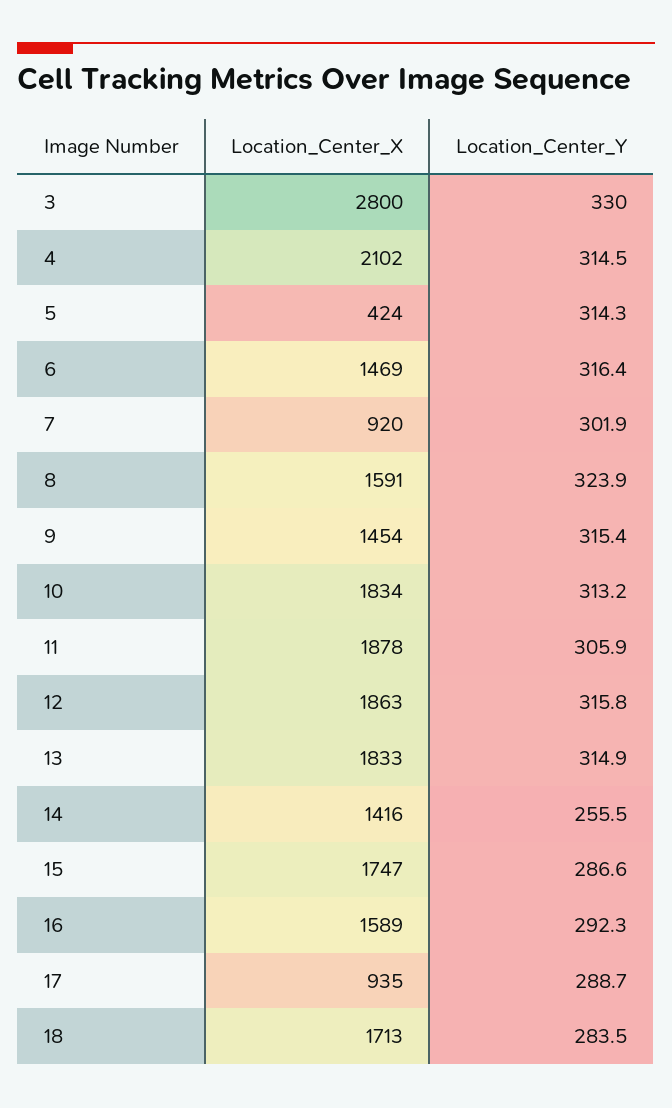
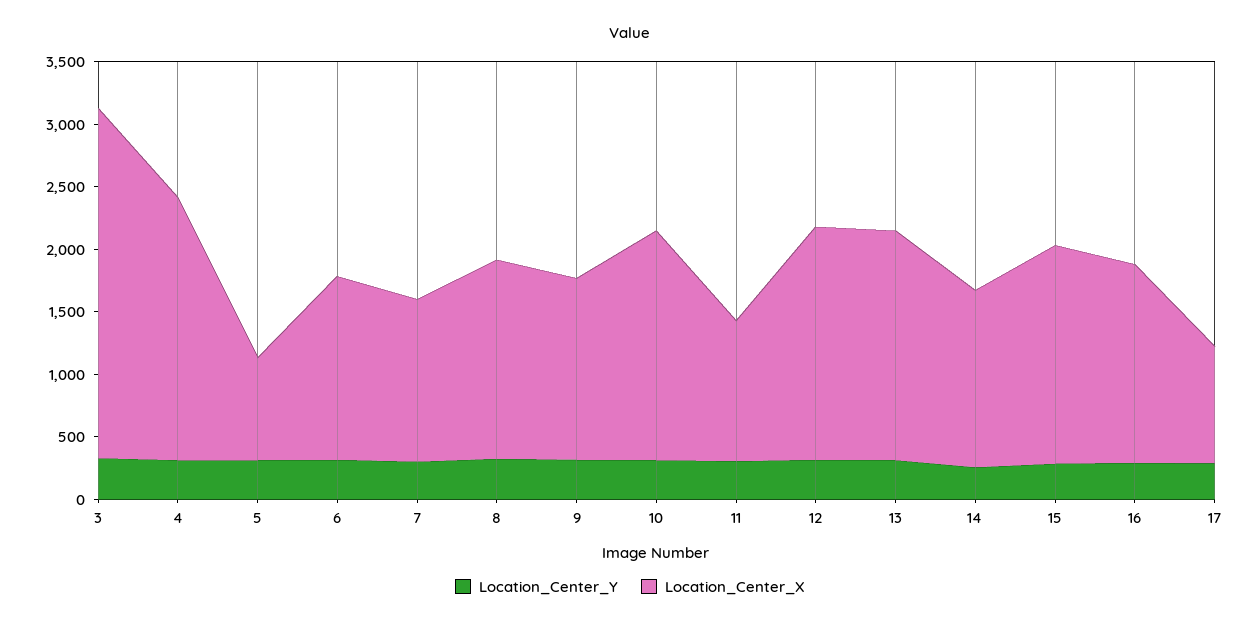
  {
    "Location_Center_X": {
      "3": 2800,
      "4": 2102,
-     "5": 424,
+     "5": 800,
      "6": 1469,
-     "7": 920,
+     "7": 1300,
      "8": 1591,
      "9": 1454,
      "10": 1834,
-     "11": 1878,
+     "11": 1100,
      "12": 1863,
      "13": 1833,
      "14": 1416,
      "15": 1747,
      "16": 1589,
-     "17": 935,
+     "17": 935
-     "18": 1713
    },
    "Location_Center_Y": {
      "3": 330,
      "4": 314.5,
      "5": 314.3,
      "6": 316.4,
      "7": 301.9,
      "8": 323.9,
      "9": 315.4,
      "10": 313.2,
      "11": 305.9,
      "12": 315.8,
      "13": 314.9,
      "14": 255.5,
      "15": 286.6,
      "16": 292.3,
-     "17": 288.7,
+     "17": 288.7
-     "18": 283.5
    }
  }

